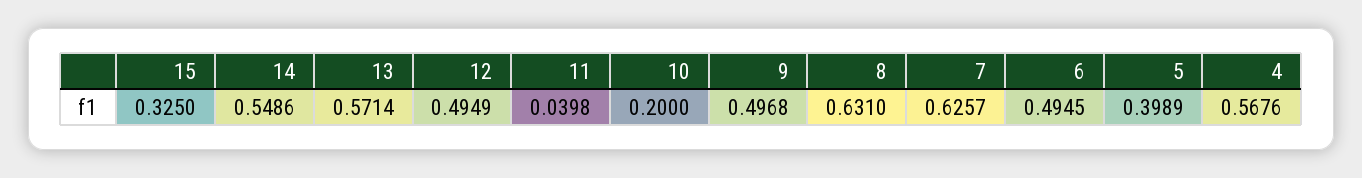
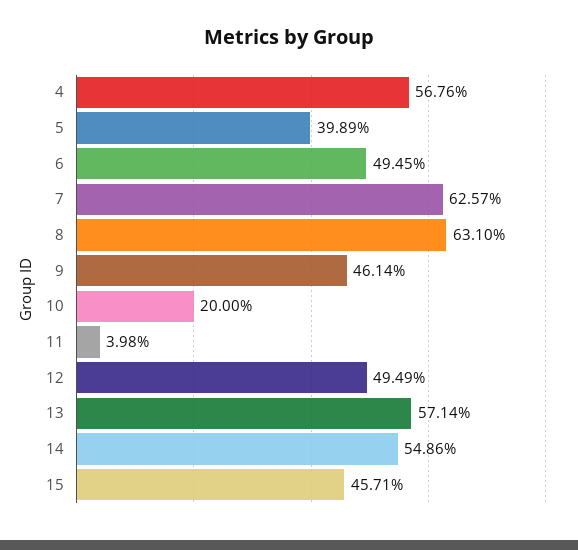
  {
-   "15": 0.325,
+   "15": 0.4571,
    "14": 0.5486,
    "13": 0.5714,
    "12": 0.4949,
    "11": 0.0398,
    "10": 0.2,
-   "9": 0.4968,
+   "9": 0.4614,
    "8": 0.631,
    "7": 0.6257,
    "6": 0.4945,
    "5": 0.3989,
    "4": 0.5676
  }

